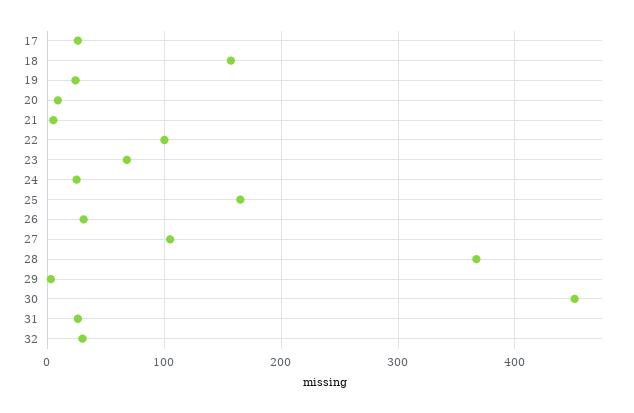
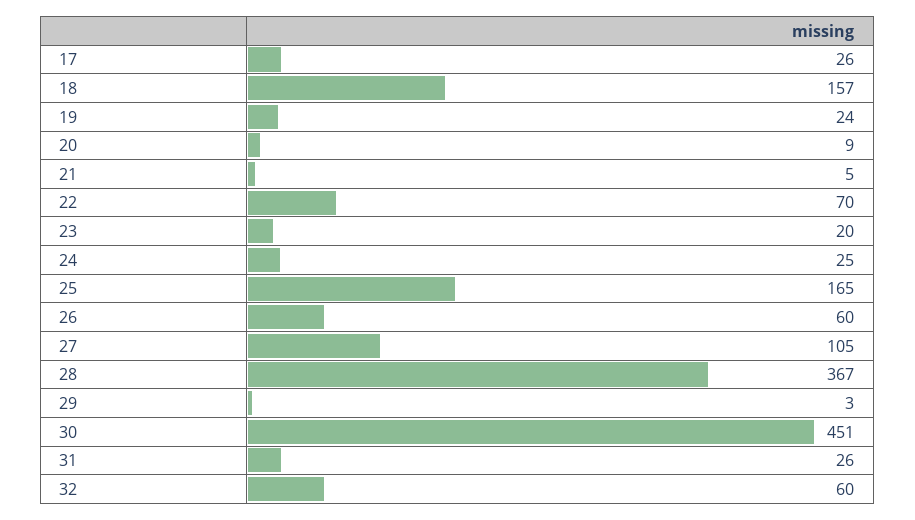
  {
    "17": 26,
    "18": 157,
    "19": 24,
    "20": 9,
    "21": 5,
-   "22": 100,
+   "22": 70,
-   "23": 70,
+   "23": 20,
    "24": 25,
    "25": 165,
-   "26": 30,
+   "26": 60,
    "27": 105,
    "28": 367,
    "29": 3,
    "30": 451,
    "31": 26,
-   "32": 30
+   "32": 60
  }

